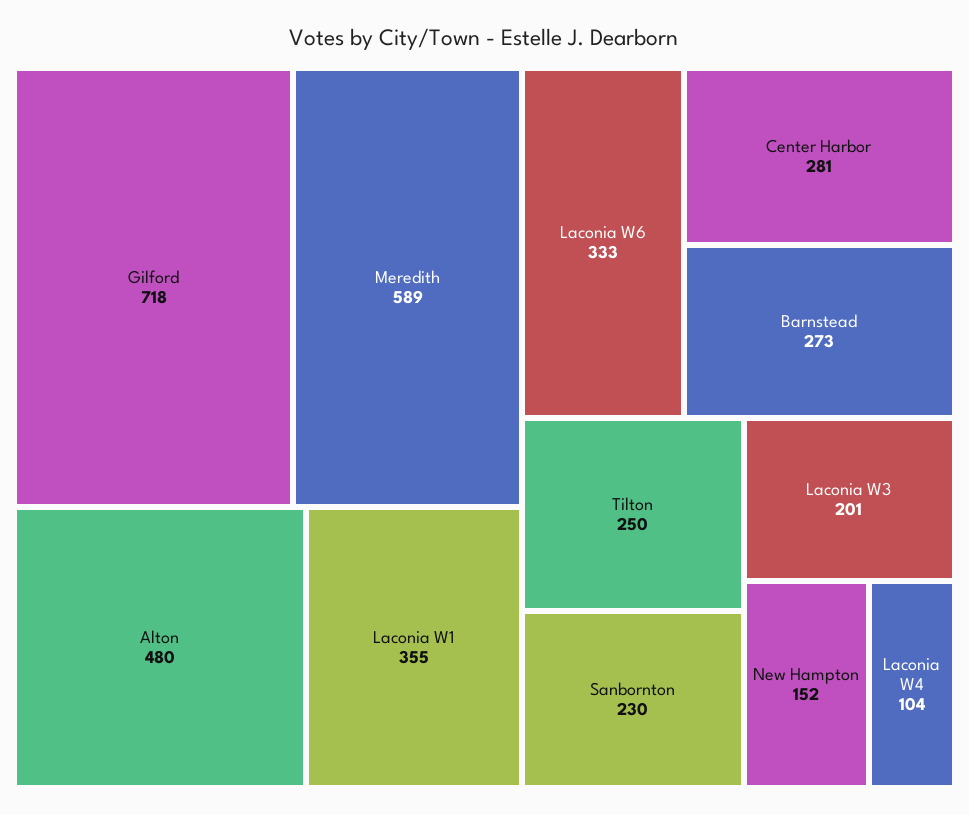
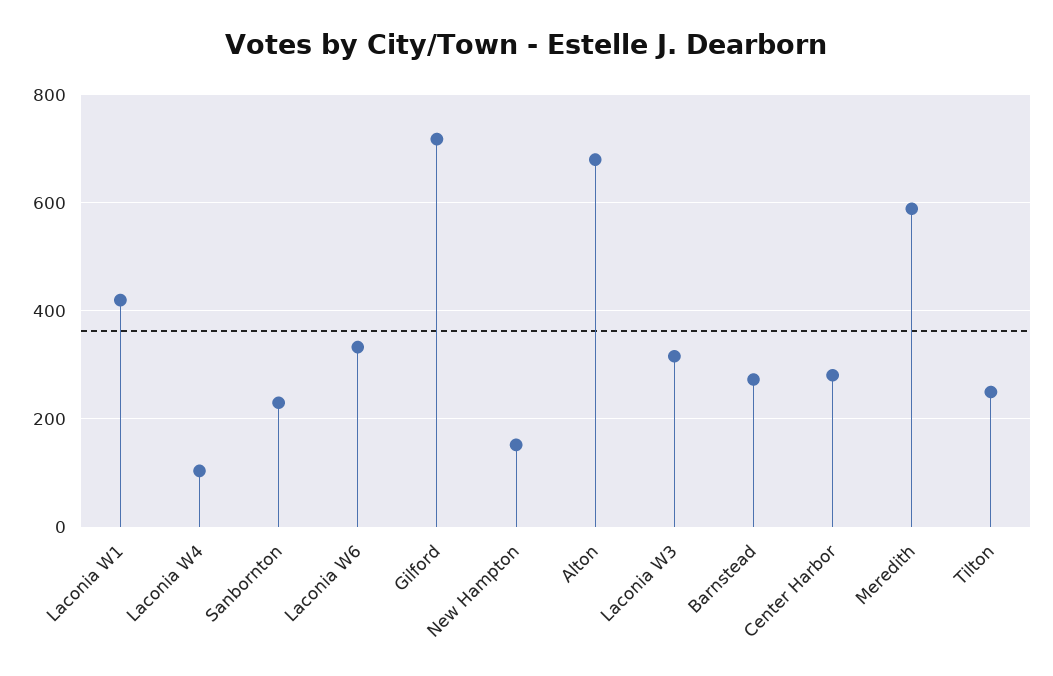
  {
    "Gilford": 718,
    "Meredith": 589,
-   "Alton": 480,
+   "Alton": 680,
-   "Laconia W1": 355,
+   "Laconia W1": 420,
    "Laconia W6": 333,
    "Center Harbor": 281,
    "Barnstead": 273,
    "Tilton": 250,
    "Sanbornton": 230,
-   "Laconia W3": 201,
+   "Laconia W3": 320,
    "New Hampton": 152,
    "Laconia W4": 104
  }

